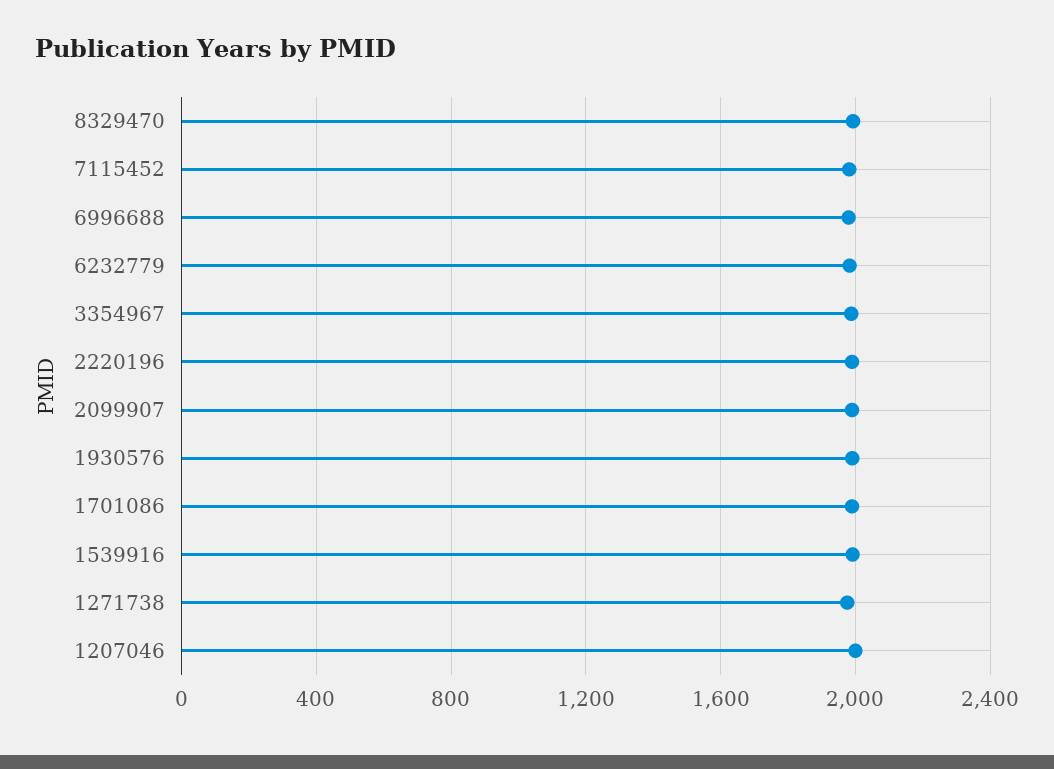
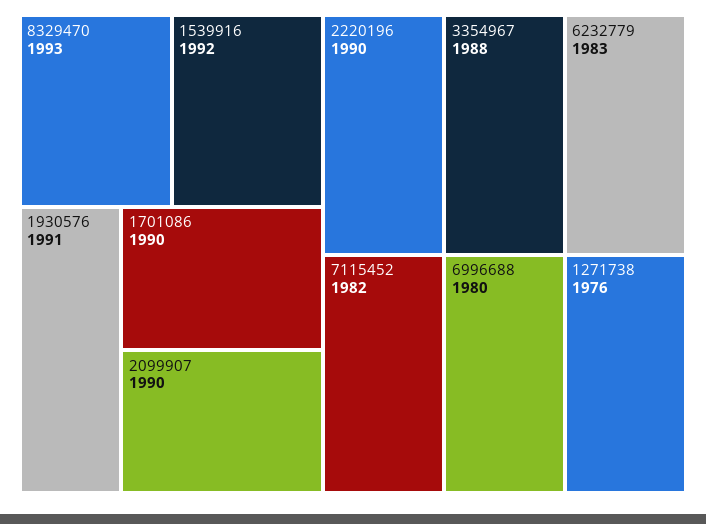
  {
    "8329470": 1993,
    "7115452": 1982,
    "6996688": 1980,
    "6232779": 1983,
    "3354967": 1988,
    "2220196": 1990,
    "2099907": 1990,
    "1930576": 1991,
    "1701086": 1990,
    "1539916": 1992,
-   "1271738": 1976,
+   "1271738": 1976
-   "1207046": 2000
  }

